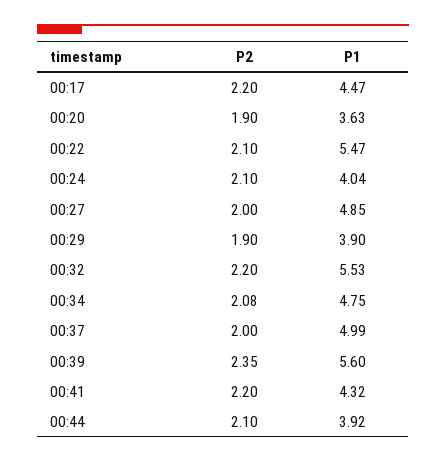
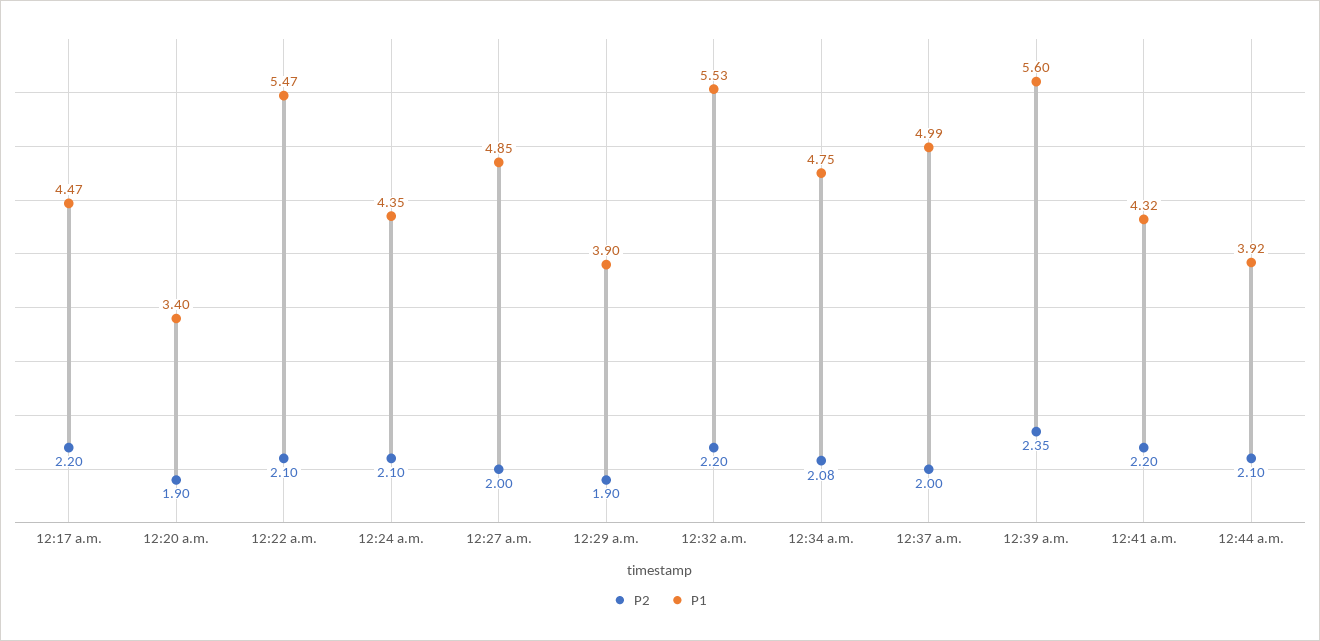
  {
    "P2": {
      "00:17": 2.2,
      "00:20": 1.9,
      "00:22": 2.1,
      "00:24": 2.1,
      "00:27": 2,
      "00:29": 1.9,
      "00:32": 2.2,
      "00:34": 2.08,
      "00:37": 2,
      "00:39": 2.35,
      "00:41": 2.2,
      "00:44": 2.1
    },
    "P1": {
      "00:17": 4.47,
-     "00:20": 3.63,
+     "00:20": 3.4,
      "00:22": 5.47,
-     "00:24": 4.04,
+     "00:24": 4.35,
      "00:27": 4.85,
      "00:29": 3.9,
      "00:32": 5.53,
      "00:34": 4.75,
      "00:37": 4.99,
      "00:39": 5.6,
      "00:41": 4.32,
      "00:44": 3.92
    }
  }

